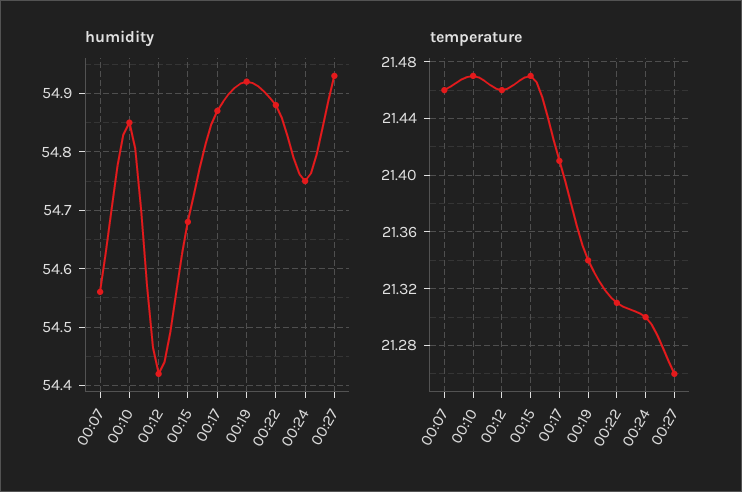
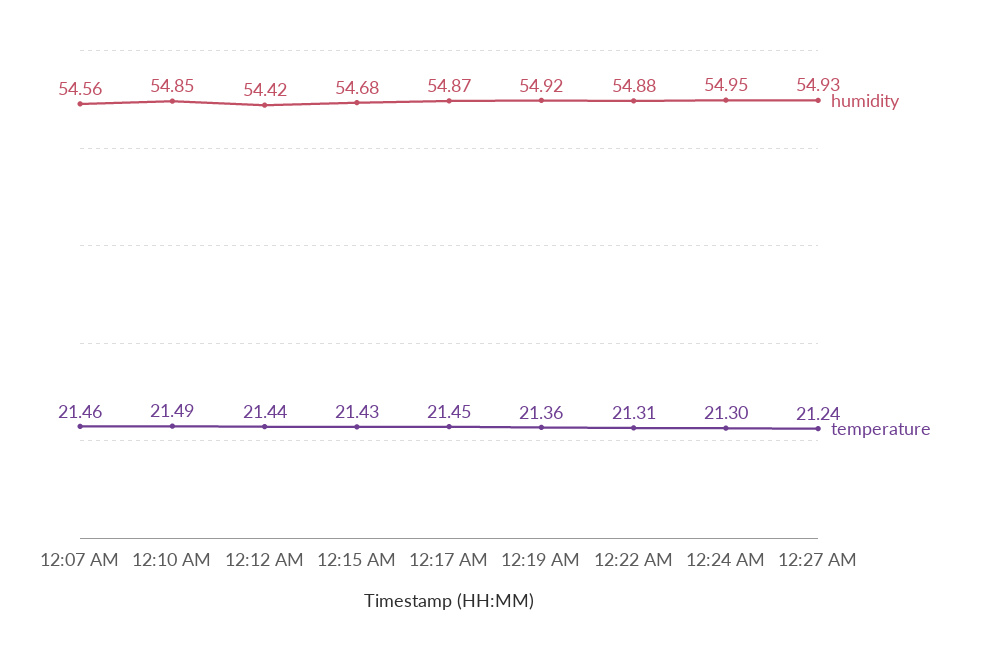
  {
    "humidity": {
      "00:07": 54.56,
      "00:10": 54.85,
      "00:12": 54.42,
      "00:15": 54.68,
      "00:17": 54.87,
      "00:19": 54.92,
      "00:22": 54.88,
-     "00:24": 54.75,
+     "00:24": 54.95,
      "00:27": 54.93
    },
    "temperature": {
      "00:07": 21.46,
-     "00:10": 21.47,
+     "00:10": 21.49,
-     "00:12": 21.46,
+     "00:12": 21.44,
-     "00:15": 21.47,
+     "00:15": 21.43,
-     "00:17": 21.41,
+     "00:17": 21.45,
-     "00:19": 21.34,
+     "00:19": 21.36,
      "00:22": 21.31,
      "00:24": 21.3,
-     "00:27": 21.26
+     "00:27": 21.24
    }
  }

